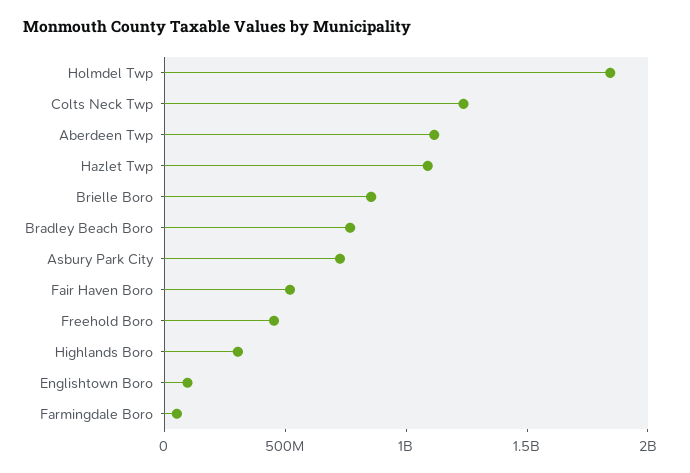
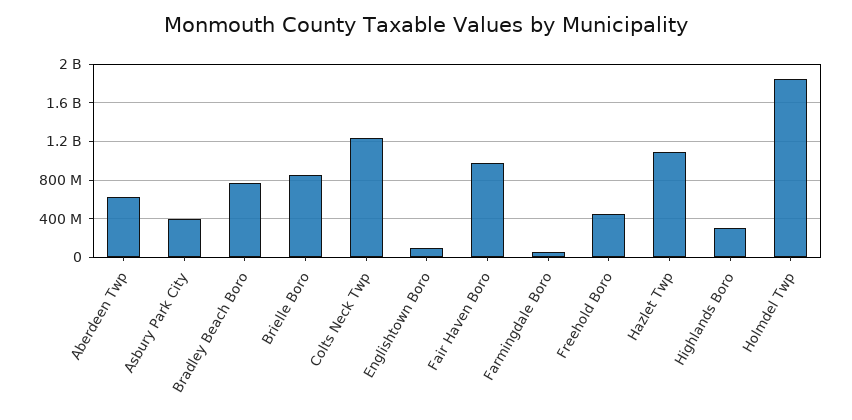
  {
    "Holmdel Twp": 1800000000,
    "Colts Neck Twp": 1200000000,
-   "Aberdeen Twp": 1100000000,
+   "Aberdeen Twp": 600000000,
    "Hazlet Twp": 1100000000,
    "Brielle Boro": 900000000,
    "Bradley Beach Boro": 800000000,
-   "Asbury Park City": 700000000,
+   "Asbury Park City": 400000000,
-   "Fair Haven Boro": 500000000,
+   "Fair Haven Boro": 1000000000,
    "Freehold Boro": 500000000,
    "Highlands Boro": 300000000,
    "Englishtown Boro": 100000000,
    "Farmingdale Boro": 100000000
  }

